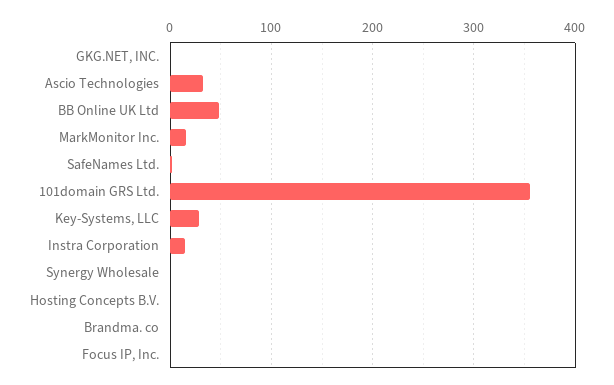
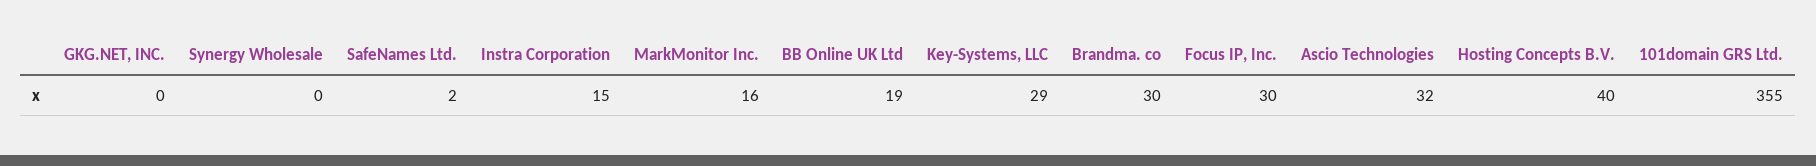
  {
    "GKG.NET, INC.": 0,
    "Ascio Technologies": 32,
-   "BB Online UK Ltd": 50,
+   "BB Online UK Ltd": 19,
    "MarkMonitor Inc.": 16,
    "SafeNames Ltd.": 2,
    "101domain GRS Ltd.": 355,
    "Key-Systems, LLC": 29,
    "Instra Corporation": 15,
    "Synergy Wholesale": 0,
-   "Hosting Concepts B.V.": 0,
+   "Hosting Concepts B.V.": 40,
-   "Brandma. co": 0,
+   "Brandma. co": 30,
-   "Focus IP, Inc.": 0
+   "Focus IP, Inc.": 30
  }

